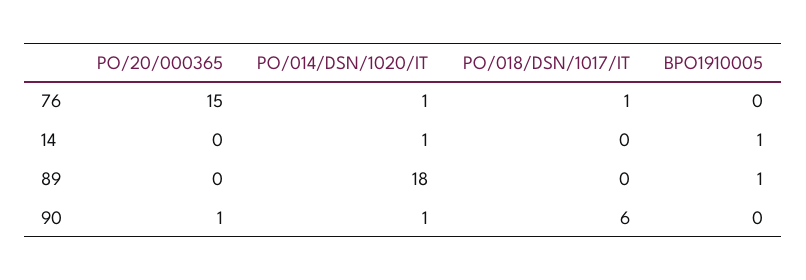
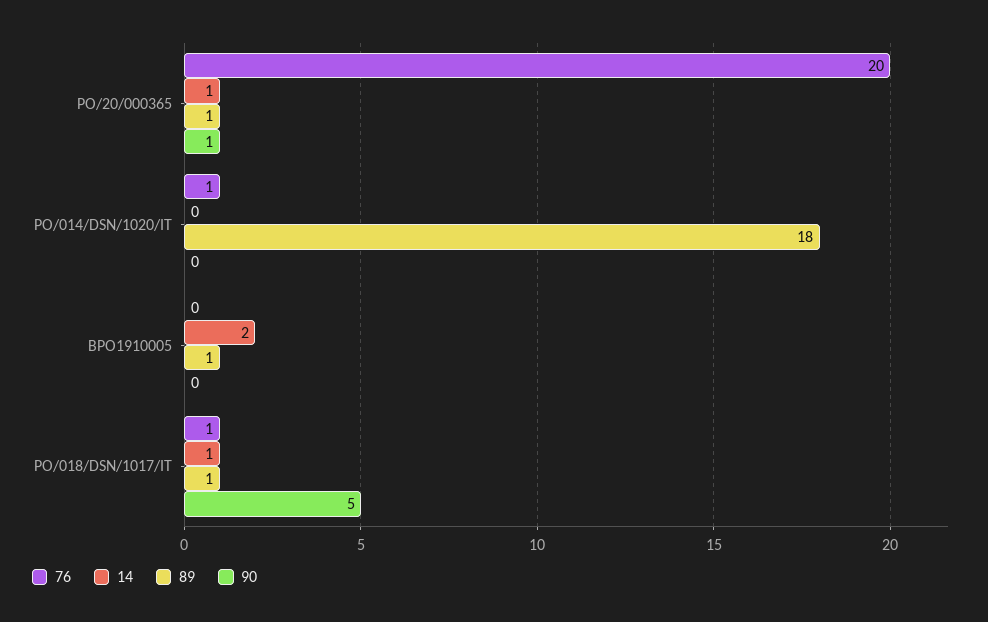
  {
    "76": {
-     "PO/20/000365": 15,
+     "PO/20/000365": 20,
      "PO/014/DSN/1020/IT": 1,
      "PO/018/DSN/1017/IT": 1,
      "BPO1910005": 0
    },
    "14": {
-     "PO/20/000365": 0,
+     "PO/20/000365": 1,
-     "PO/014/DSN/1020/IT": 1,
+     "PO/014/DSN/1020/IT": 0,
-     "PO/018/DSN/1017/IT": 0,
+     "PO/018/DSN/1017/IT": 1,
-     "BPO1910005": 1
+     "BPO1910005": 2
    },
    "89": {
-     "PO/20/000365": 0,
+     "PO/20/000365": 1,
      "PO/014/DSN/1020/IT": 18,
-     "PO/018/DSN/1017/IT": 0,
+     "PO/018/DSN/1017/IT": 1,
      "BPO1910005": 1
    },
    "90": {
      "PO/20/000365": 1,
-     "PO/014/DSN/1020/IT": 1,
+     "PO/014/DSN/1020/IT": 0,
-     "PO/018/DSN/1017/IT": 6,
+     "PO/018/DSN/1017/IT": 5,
      "BPO1910005": 0
    }
  }

